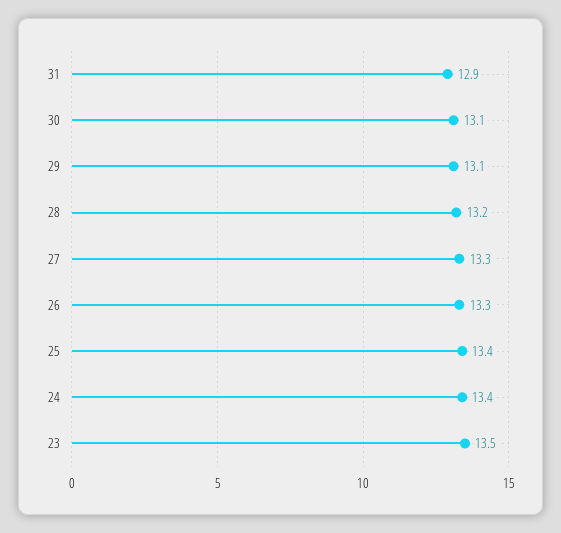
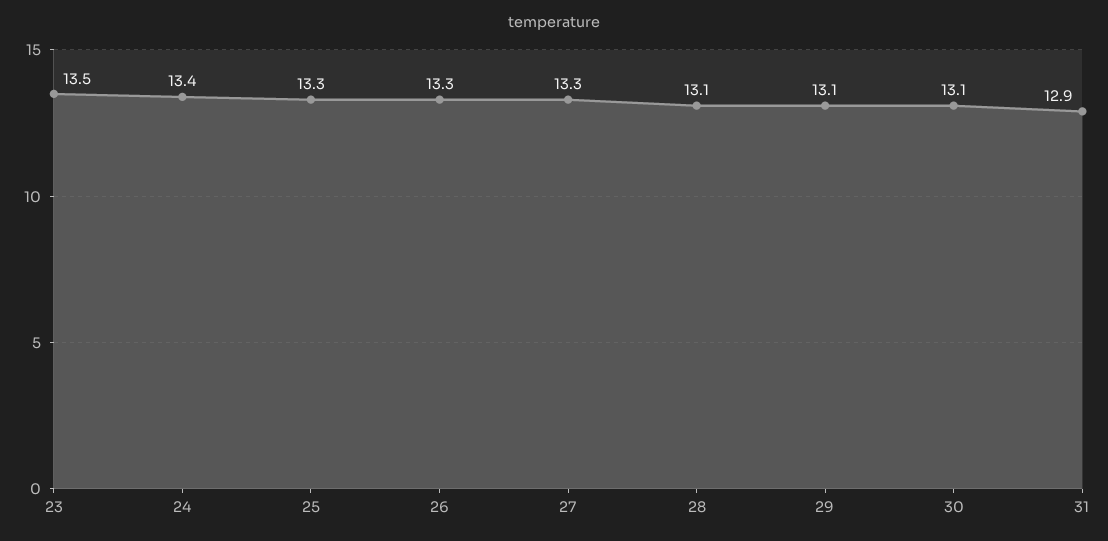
  {
    "31": 12.9,
    "30": 13.1,
    "29": 13.1,
-   "28": 13.2,
+   "28": 13.1,
    "27": 13.3,
    "26": 13.3,
-   "25": 13.4,
+   "25": 13.3,
    "24": 13.4,
    "23": 13.5
  }

